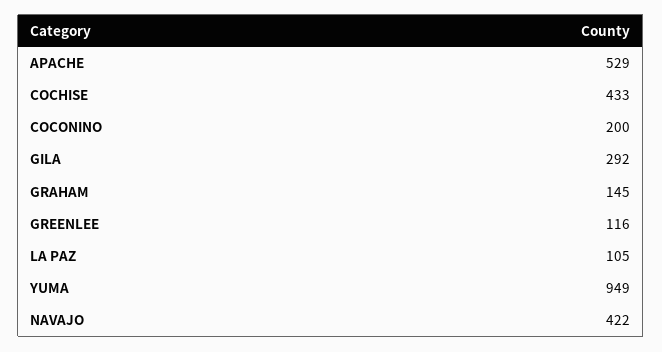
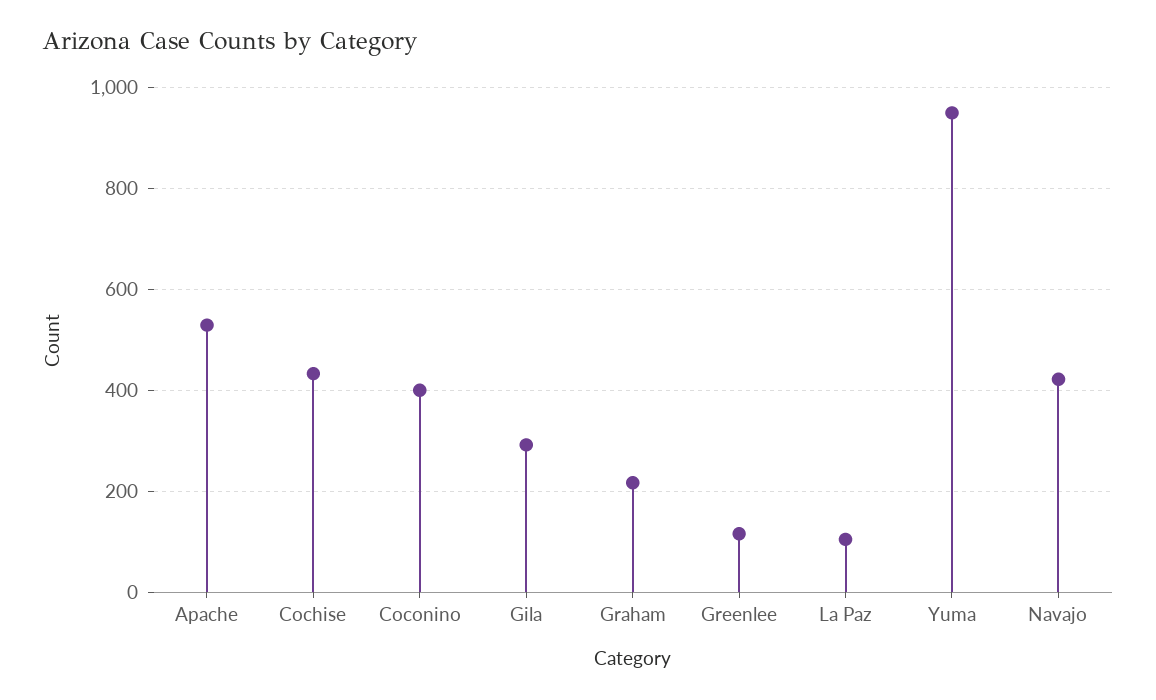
  {
    "APACHE": 529,
    "COCHISE": 433,
-   "COCONINO": 200,
+   "COCONINO": 400,
    "GILA": 292,
-   "GRAHAM": 145,
+   "GRAHAM": 220,
    "GREENLEE": 116,
    "LA PAZ": 105,
    "YUMA": 949,
    "NAVAJO": 422
  }

